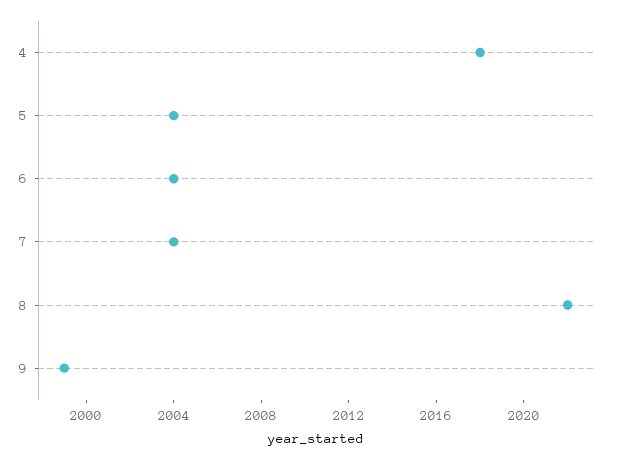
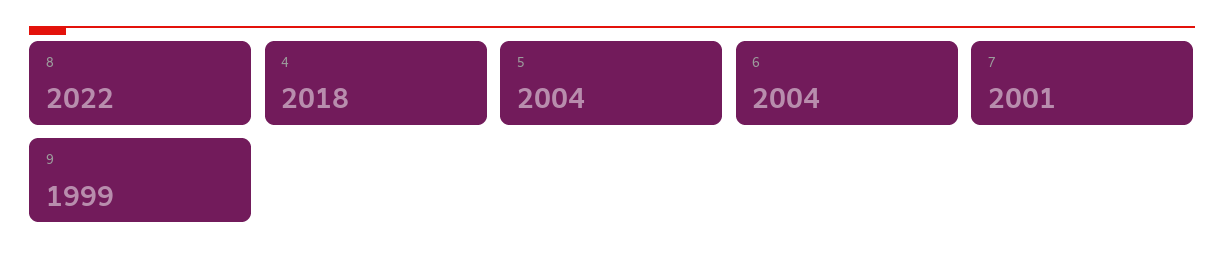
  {
    "4": 2018,
    "5": 2004,
    "6": 2004,
-   "7": 2004,
+   "7": 2001,
    "8": 2022,
    "9": 1999
  }

